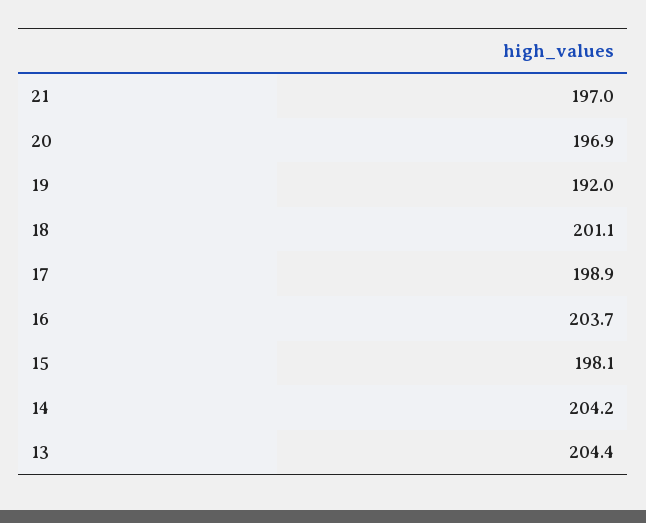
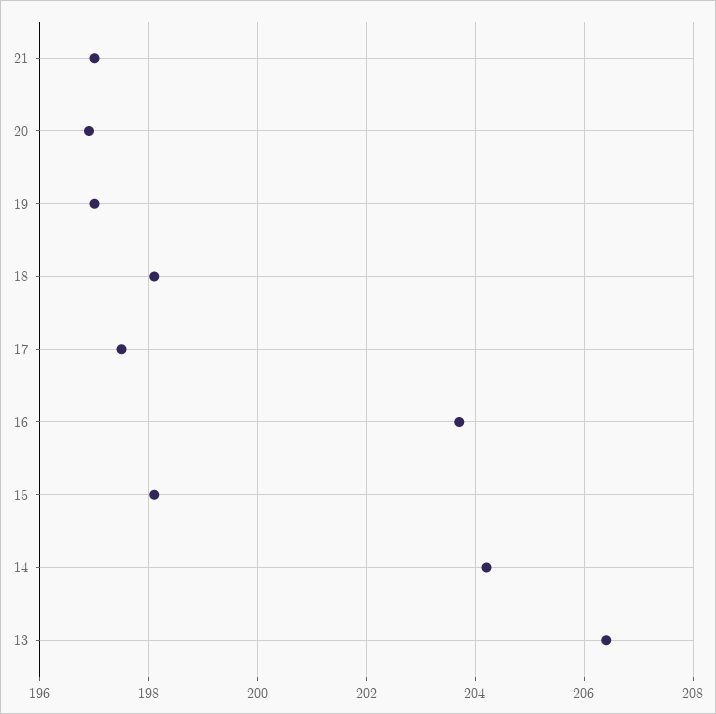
  {
    "21": 197,
    "20": 196.9,
-   "19": 192,
+   "19": 197,
-   "18": 201.1,
+   "18": 198,
-   "17": 198.9,
+   "17": 197.5,
    "16": 203.7,
    "15": 198.1,
    "14": 204.2,
-   "13": 204.4
+   "13": 206.5
  }

